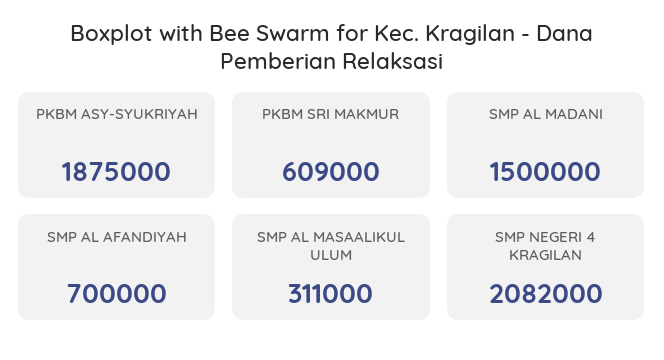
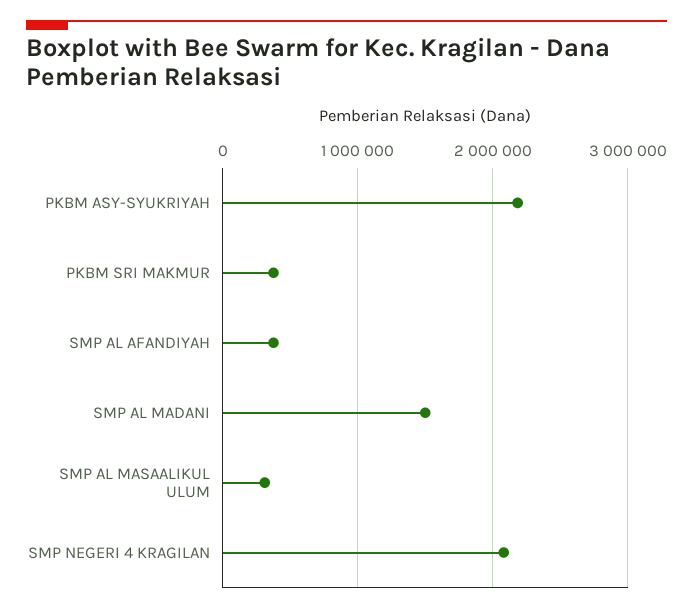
  {
-   "PKBM ASY-SYUKRIYAH": 1875000,
+   "PKBM ASY-SYUKRIYAH": 2200000,
-   "PKBM SRI MAKMUR": 609000,
+   "PKBM SRI MAKMUR": 400000,
    "SMP AL MADANI": 1500000,
-   "SMP AL AFANDIYAH": 700000,
+   "SMP AL AFANDIYAH": 400000,
    "SMP AL MASAALIKUL ULUM": 311000,
    "SMP NEGERI 4 KRAGILAN": 2082000
  }

